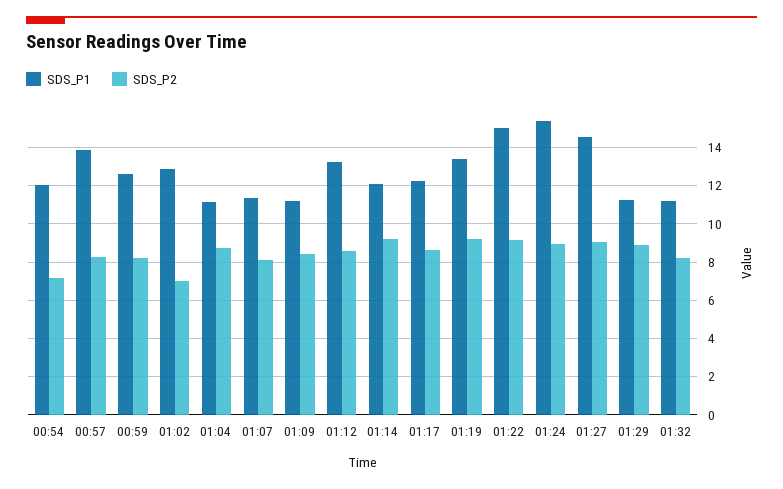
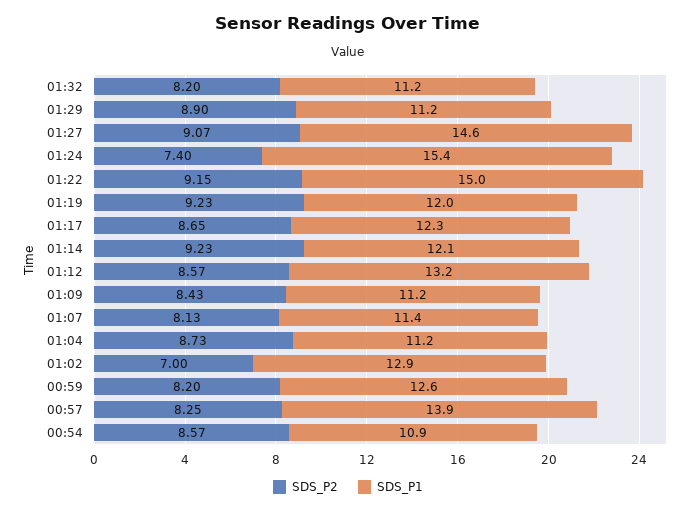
  {
    "SDS_P1": {
-     "00:54": 12,
+     "00:54": 10.9,
      "00:57": 13.9,
      "00:59": 12.6,
      "01:02": 12.9,
      "01:04": 11.2,
      "01:07": 11.4,
      "01:09": 11.2,
      "01:12": 13.2,
      "01:14": 12.1,
      "01:17": 12.3,
-     "01:19": 13.5,
+     "01:19": 12,
      "01:22": 15,
      "01:24": 15.4,
      "01:27": 14.6,
      "01:29": 11.2,
      "01:32": 11.2
    },
    "SDS_P2": {
-     "00:54": 7,
+     "00:54": 8.57,
      "00:57": 8.25,
      "00:59": 8.2,
      "01:02": 7,
      "01:04": 8.73,
      "01:07": 8.13,
      "01:09": 8.43,
      "01:12": 8.57,
      "01:14": 9.23,
      "01:17": 8.65,
      "01:19": 9.23,
      "01:22": 9.15,
-     "01:24": 9,
+     "01:24": 7.4,
      "01:27": 9.07,
      "01:29": 8.9,
      "01:32": 8.2
    }
  }

